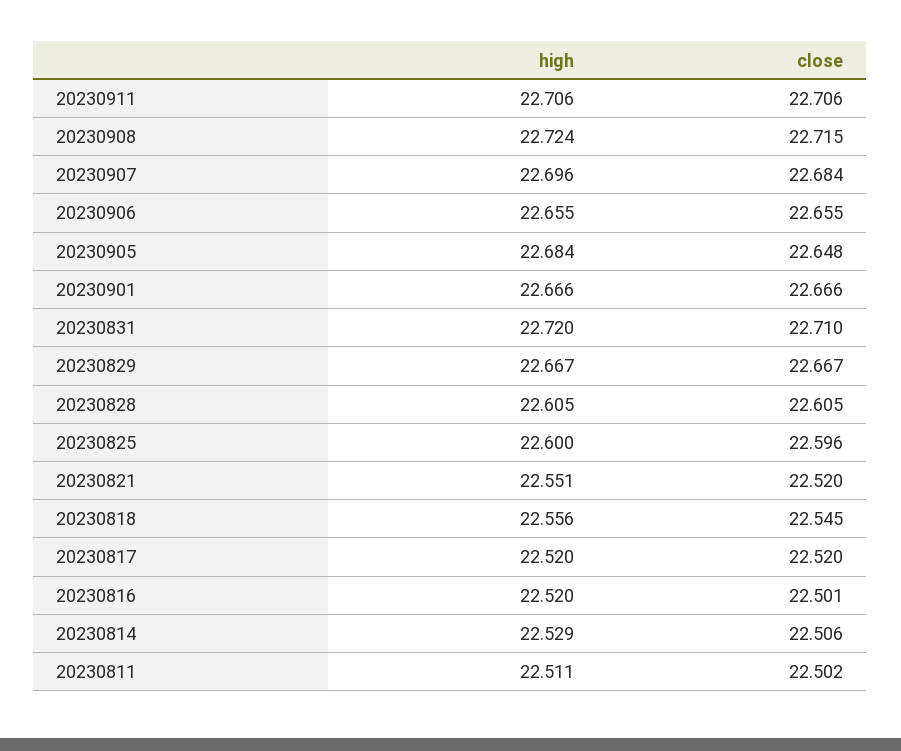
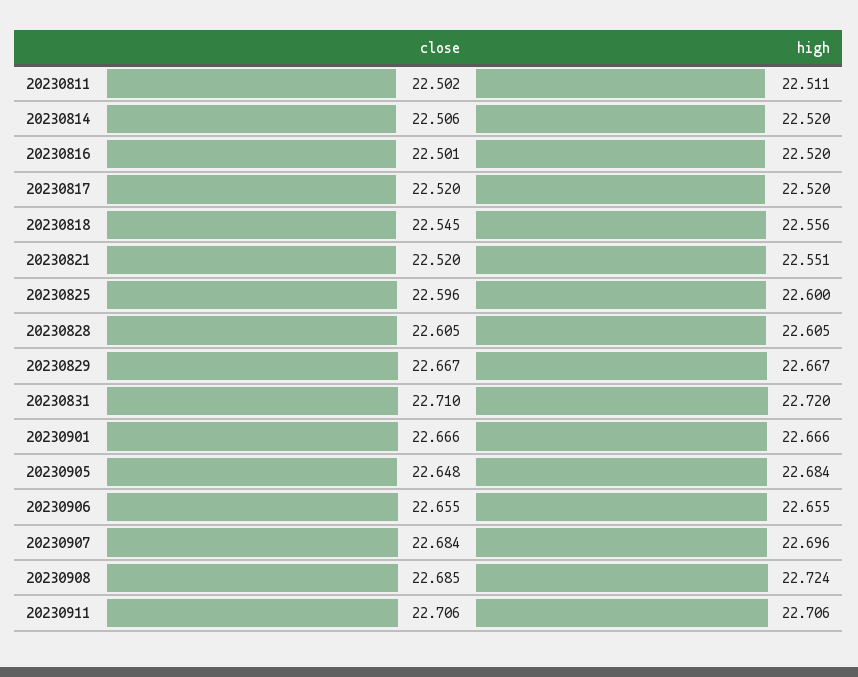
  {
    "high": {
      "20230911": 22.706,
      "20230908": 22.724,
      "20230907": 22.696,
      "20230906": 22.655,
      "20230905": 22.684,
      "20230901": 22.666,
      "20230831": 22.72,
      "20230829": 22.667,
      "20230828": 22.605,
      "20230825": 22.6,
      "20230821": 22.551,
      "20230818": 22.556,
      "20230817": 22.52,
      "20230816": 22.52,
-     "20230814": 22.529,
+     "20230814": 22.52,
      "20230811": 22.511
    },
    "close": {
      "20230911": 22.706,
-     "20230908": 22.715,
+     "20230908": 22.685,
      "20230907": 22.684,
      "20230906": 22.655,
      "20230905": 22.648,
      "20230901": 22.666,
      "20230831": 22.71,
      "20230829": 22.667,
      "20230828": 22.605,
      "20230825": 22.596,
      "20230821": 22.52,
      "20230818": 22.545,
      "20230817": 22.52,
      "20230816": 22.501,
      "20230814": 22.506,
      "20230811": 22.502
    }
  }

